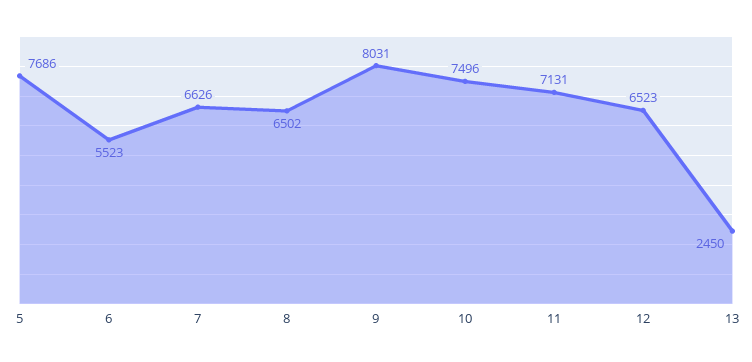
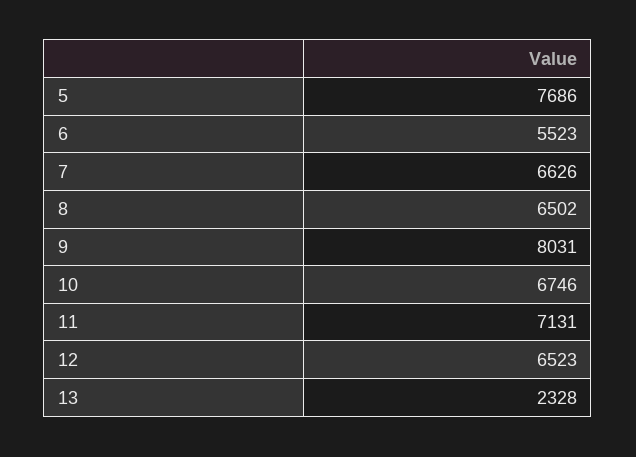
  {
    "5": 7686,
    "6": 5523,
    "7": 6626,
    "8": 6502,
    "9": 8031,
-   "10": 7496,
+   "10": 6746,
    "11": 7131,
    "12": 6523,
-   "13": 2450
+   "13": 2328
  }

